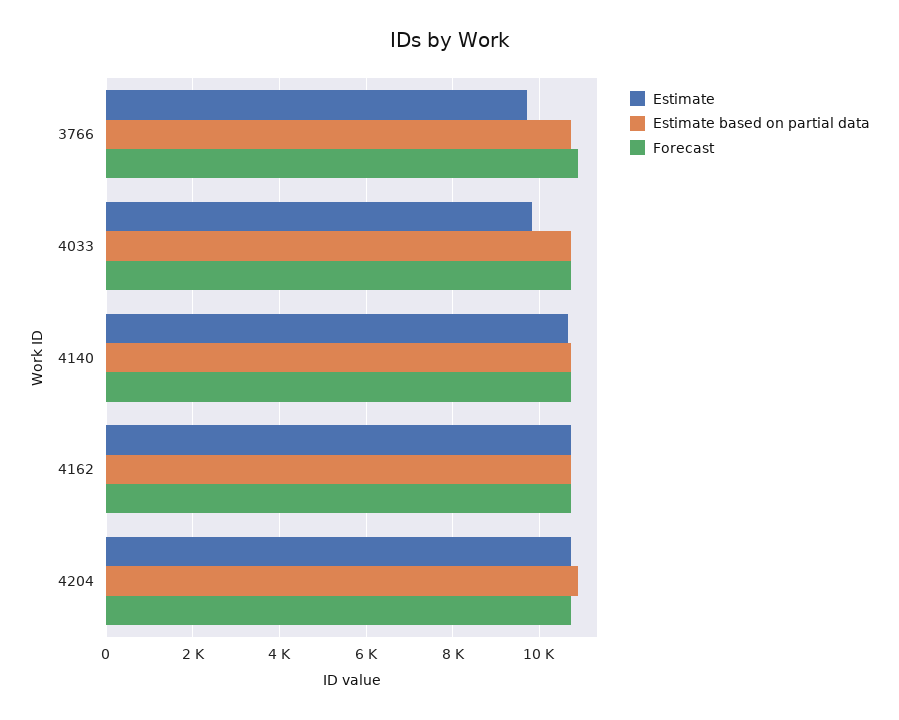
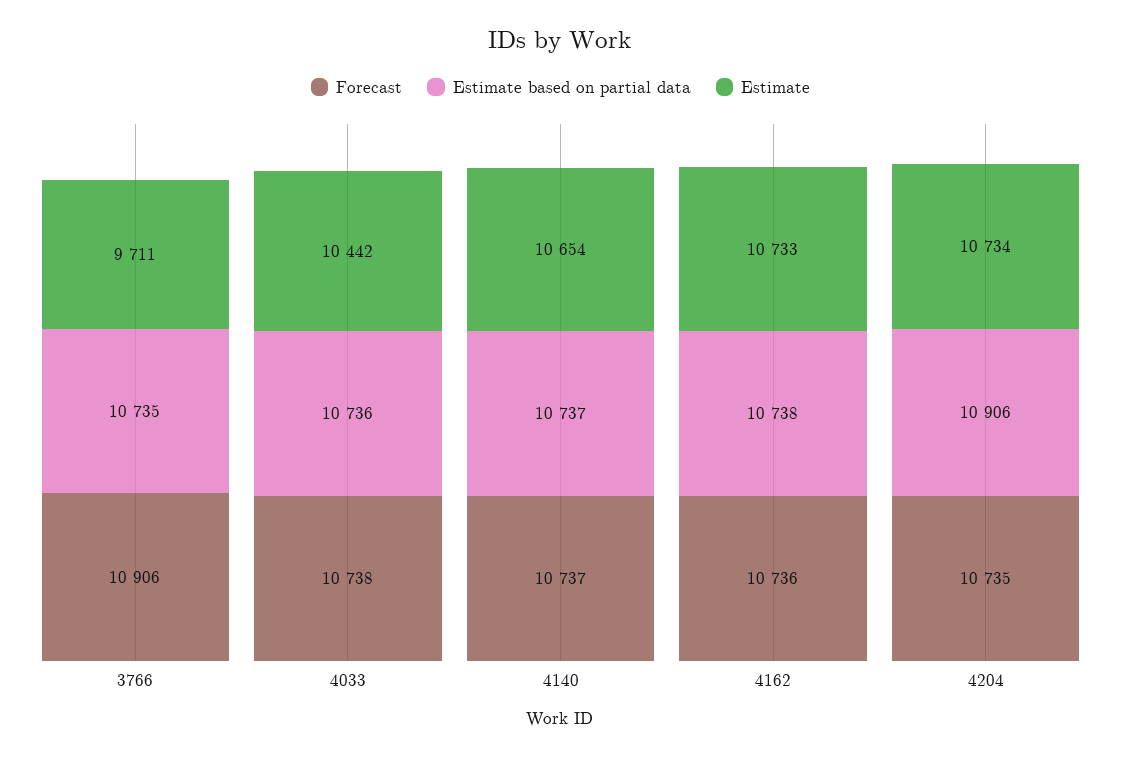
  {
    "Estimate": {
      "3766": 9711,
-     "4033": 9800,
+     "4033": 10442,
      "4140": 10654,
      "4162": 10733,
      "4204": 10734
    },
    "Estimate based on partial data": {
      "3766": 10735,
      "4033": 10736,
      "4140": 10737,
      "4162": 10738,
      "4204": 10906
    },
    "Forecast": {
      "3766": 10906,
      "4033": 10738,
      "4140": 10737,
      "4162": 10736,
      "4204": 10735
    }
  }

